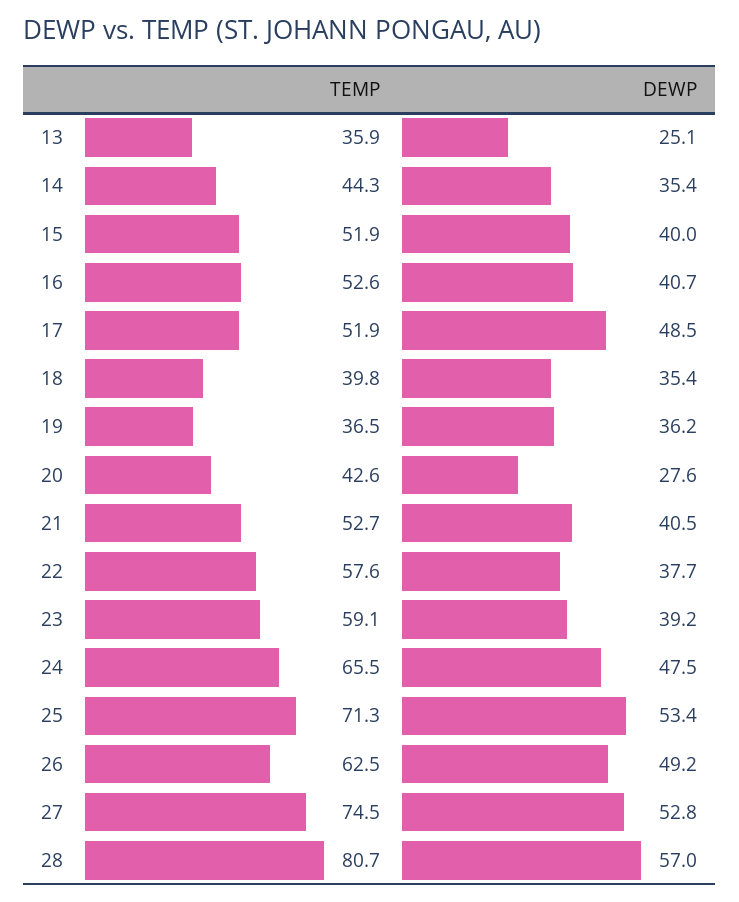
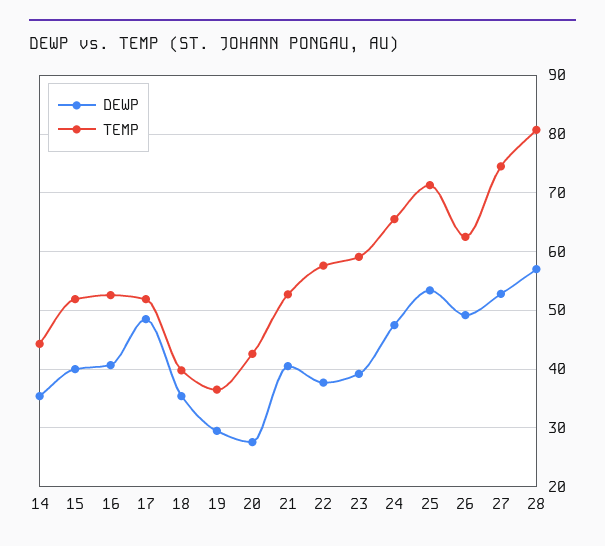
  {
    "TEMP": {
-     "13": 35.9,
      "14": 44.3,
      "15": 51.9,
      "16": 52.6,
      "17": 51.9,
      "18": 39.8,
      "19": 36.5,
      "20": 42.6,
      "21": 52.7,
      "22": 57.6,
      "23": 59.1,
      "24": 65.5,
      "25": 71.3,
      "26": 62.5,
      "27": 74.5,
      "28": 80.7
    },
    "DEWP": {
-     "13": 25.1,
      "14": 35.4,
      "15": 40,
      "16": 40.7,
      "17": 48.5,
      "18": 35.4,
-     "19": 36.2,
+     "19": 30,
      "20": 27.6,
      "21": 40.5,
      "22": 37.7,
      "23": 39.2,
      "24": 47.5,
      "25": 53.4,
      "26": 49.2,
      "27": 52.8,
      "28": 57
    }
  }

